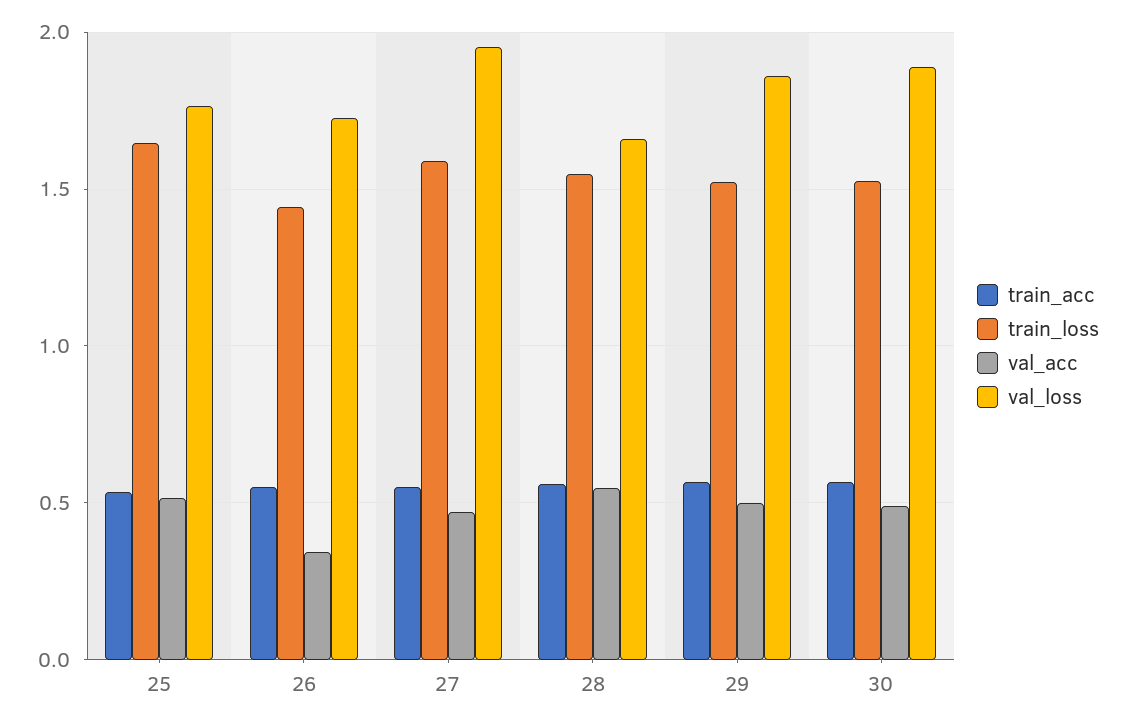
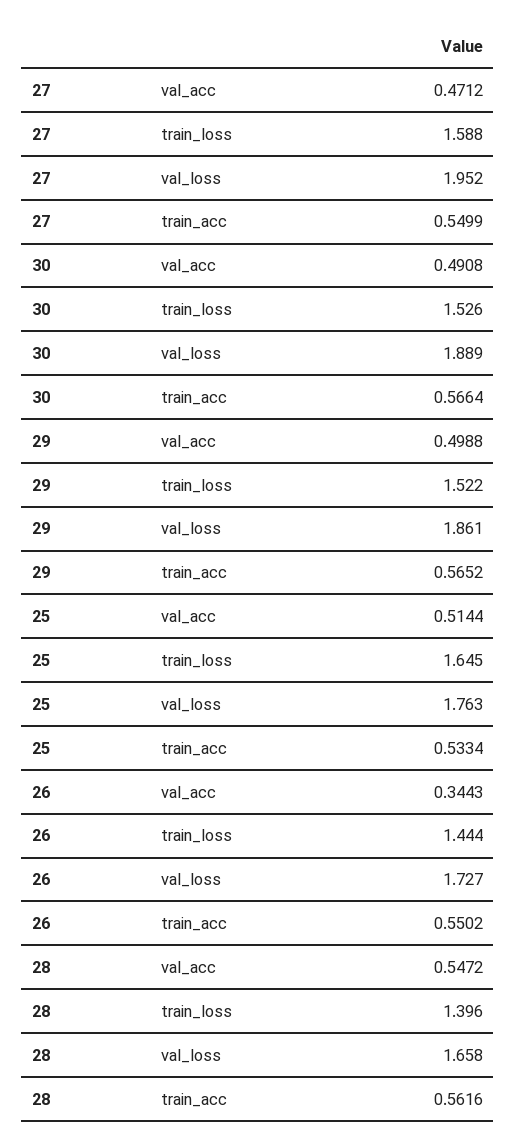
  {
    "train_acc": {
      "25": 0.5334,
      "26": 0.5502,
      "27": 0.5499,
      "28": 0.5616,
      "29": 0.5652,
      "30": 0.5664
    },
    "train_loss": {
      "25": 1.645,
      "26": 1.444,
      "27": 1.588,
-     "28": 1.55,
+     "28": 1.396,
      "29": 1.522,
      "30": 1.526
    },
    "val_acc": {
      "25": 0.5144,
      "26": 0.3443,
      "27": 0.4712,
      "28": 0.5472,
      "29": 0.4988,
      "30": 0.4908
    },
    "val_loss": {
      "25": 1.763,
      "26": 1.727,
      "27": 1.952,
      "28": 1.658,
      "29": 1.861,
      "30": 1.889
    }
  }

